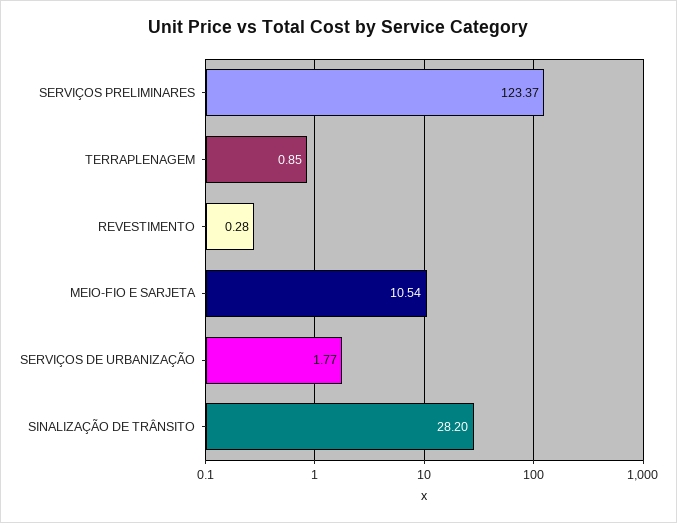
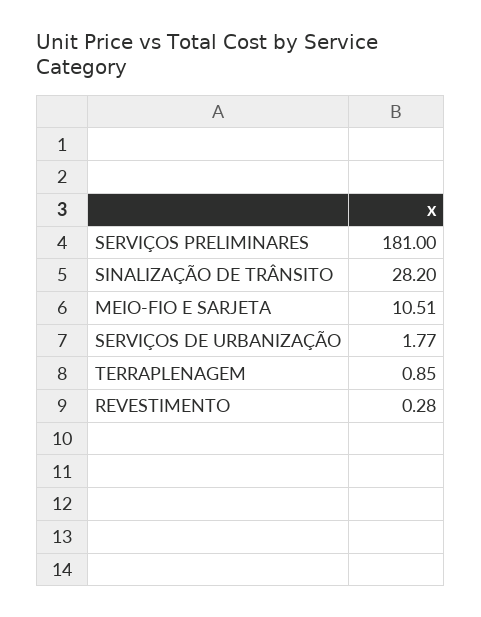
  {
-   "SERVIÇOS PRELIMINARES": 123.37,
+   "SERVIÇOS PRELIMINARES": 181,
    "TERRAPLENAGEM": 0.85,
    "REVESTIMENTO": 0.28,
-   "MEIO-FIO E SARJETA": 10.54,
+   "MEIO-FIO E SARJETA": 10.51,
    "SERVIÇOS DE URBANIZAÇÃO": 1.77,
    "SINALIZAÇÃO DE TRÂNSITO": 28.2
  }

